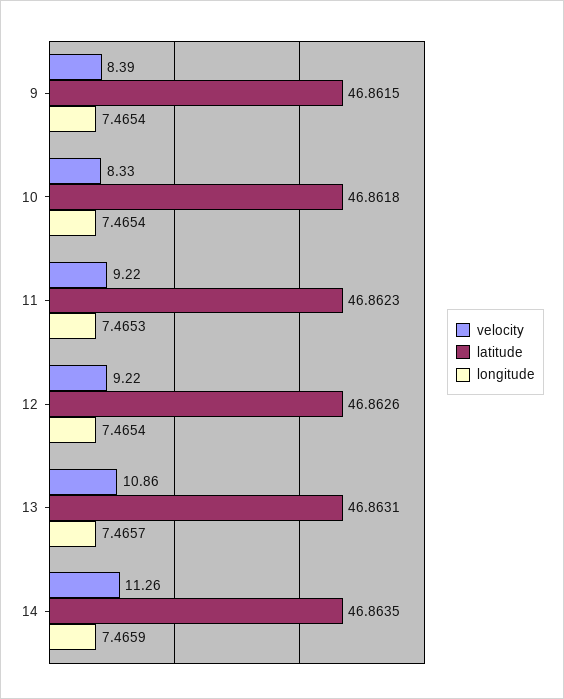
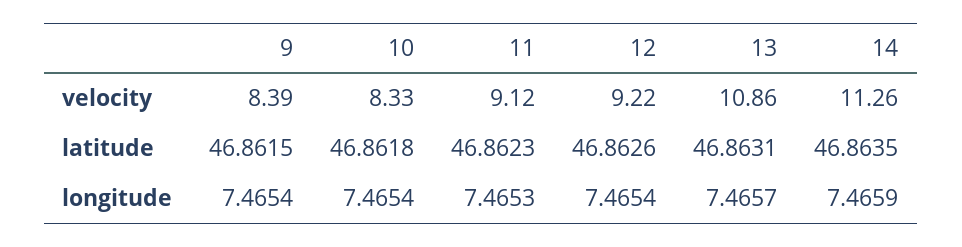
  {
    "velocity": {
      "9": 8.39,
      "10": 8.33,
-     "11": 9.22,
+     "11": 9.12,
      "12": 9.22,
      "13": 10.86,
      "14": 11.26
    },
    "latitude": {
      "9": 46.8615,
      "10": 46.8618,
      "11": 46.8623,
      "12": 46.8626,
      "13": 46.8631,
      "14": 46.8635
    },
    "longitude": {
      "9": 7.4654,
      "10": 7.4654,
      "11": 7.4653,
      "12": 7.4654,
      "13": 7.4657,
      "14": 7.4659
    }
  }

